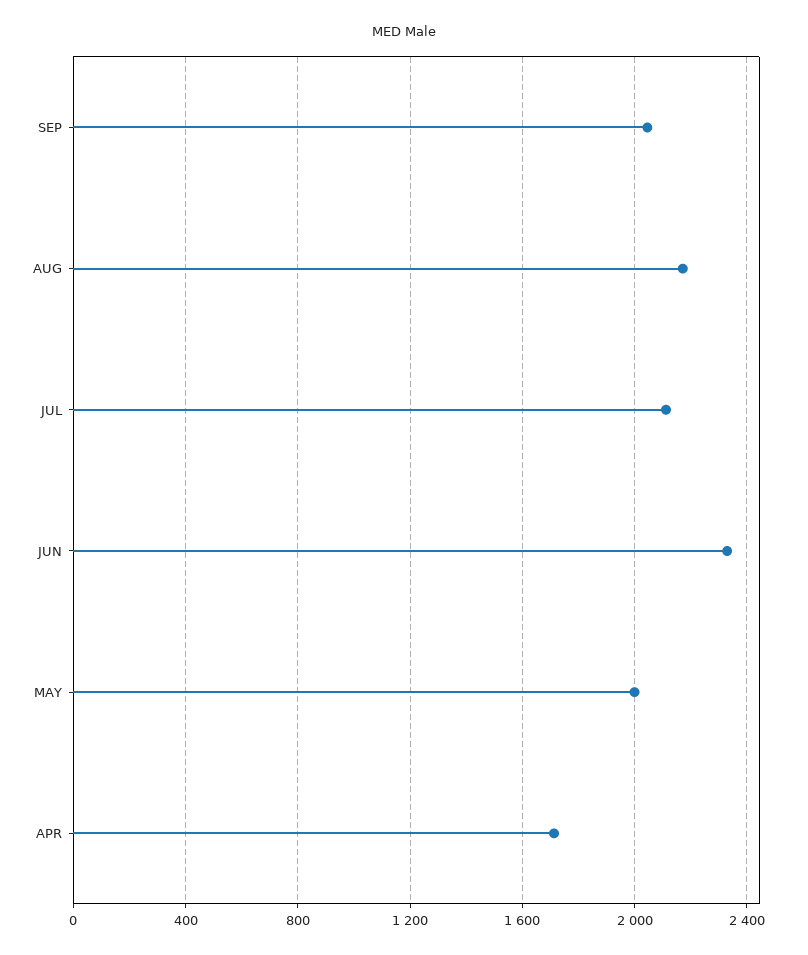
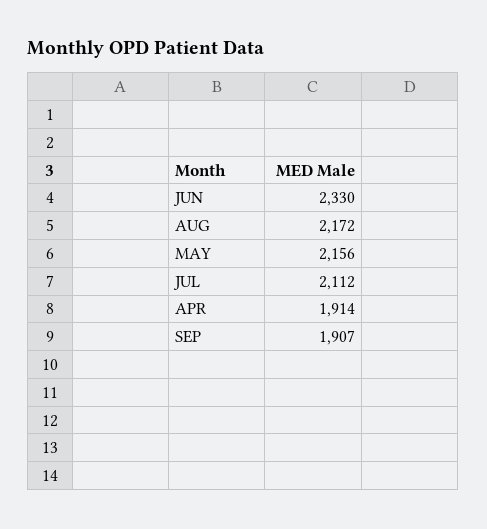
  {
-   "SEP": 2050,
+   "SEP": 1907,
    "AUG": 2172,
    "JUL": 2112,
    "JUN": 2330,
-   "MAY": 2000,
+   "MAY": 2156,
-   "APR": 1700
+   "APR": 1914
  }

